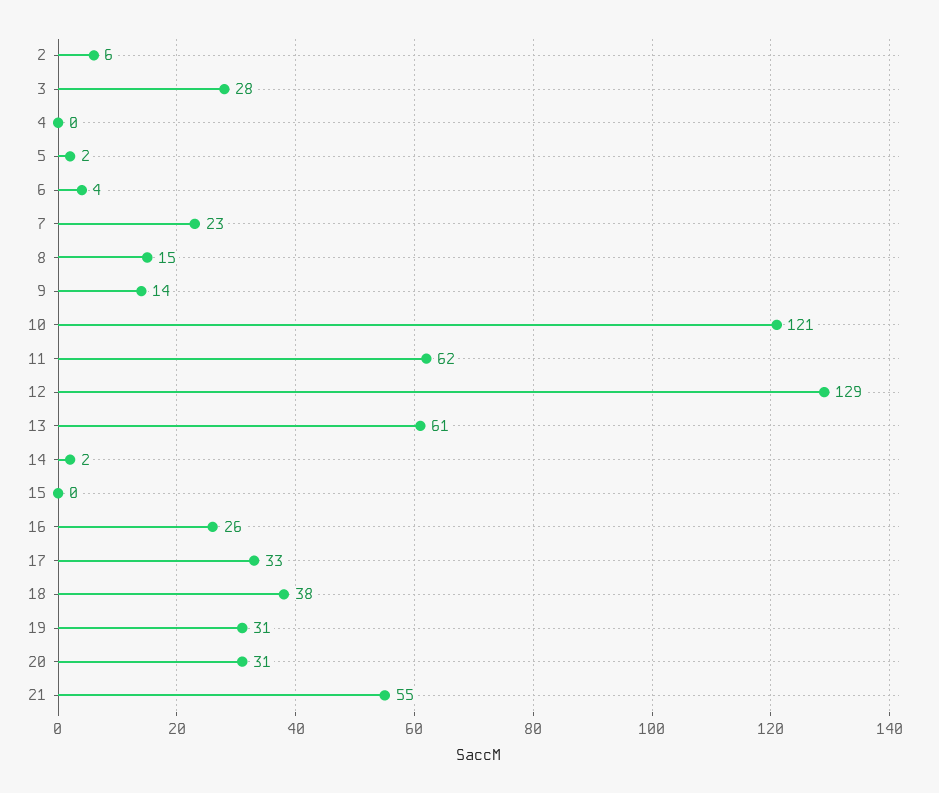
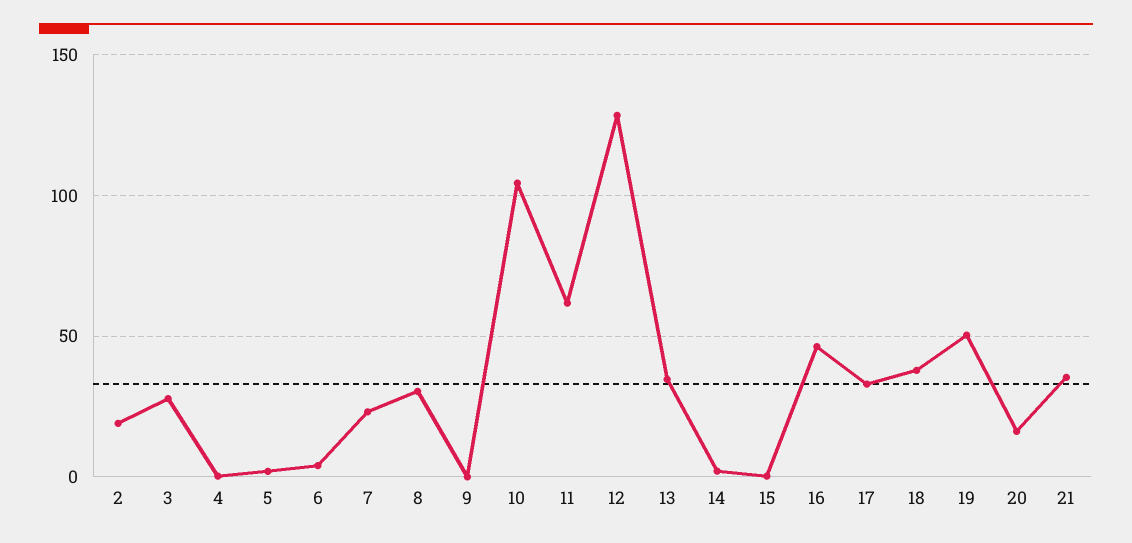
  {
-   "2": 6,
+   "2": 20,
    "3": 28,
    "4": 0,
    "5": 2,
    "6": 4,
    "7": 23,
-   "8": 15,
+   "8": 30,
-   "9": 14,
+   "9": 0,
-   "10": 121,
+   "10": 105,
    "11": 62,
    "12": 129,
-   "13": 61,
+   "13": 35,
    "14": 2,
    "15": 0,
-   "16": 26,
+   "16": 45,
    "17": 33,
    "18": 38,
-   "19": 31,
+   "19": 50,
-   "20": 31,
+   "20": 15,
-   "21": 55
+   "21": 35
  }

